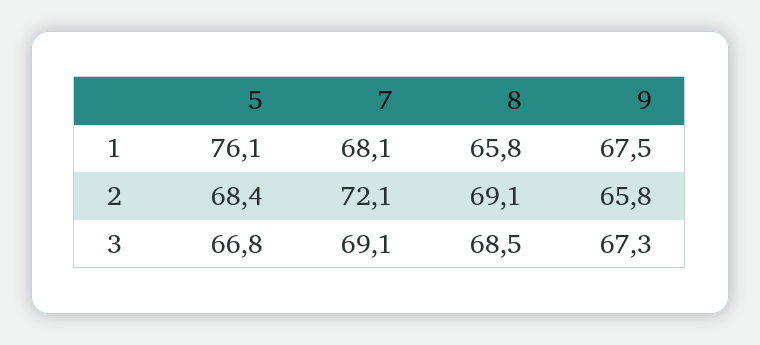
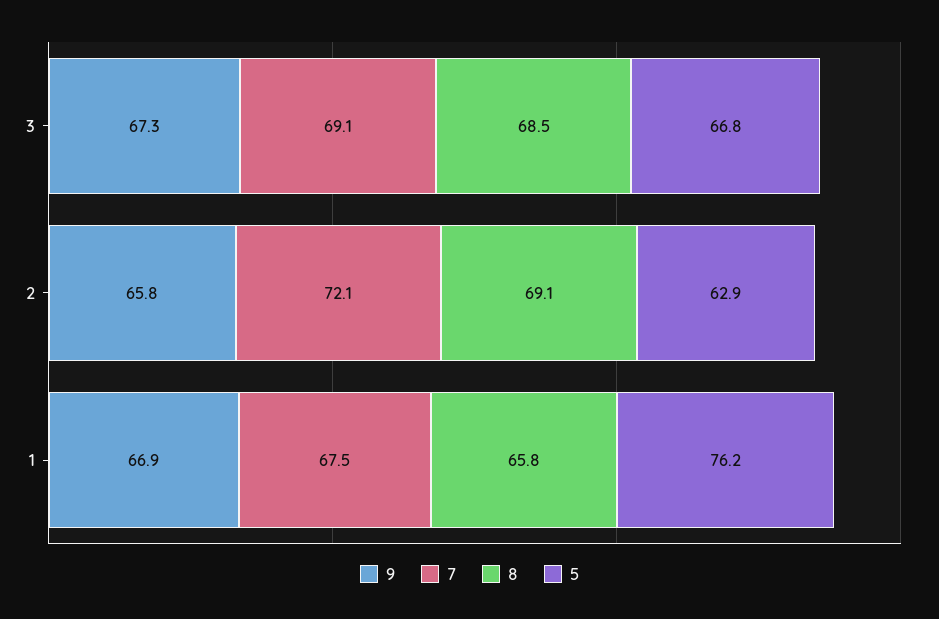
  {
    "5": {
-     "1": 76.1,
+     "1": 76.2,
-     "2": 68.4,
+     "2": 62.9,
      "3": 66.8
    },
    "7": {
-     "1": 68.1,
+     "1": 67.5,
      "2": 72.1,
      "3": 69.1
    },
    "8": {
      "1": 65.8,
      "2": 69.1,
      "3": 68.5
    },
    "9": {
-     "1": 67.5,
+     "1": 66.9,
      "2": 65.8,
      "3": 67.3
    }
  }

